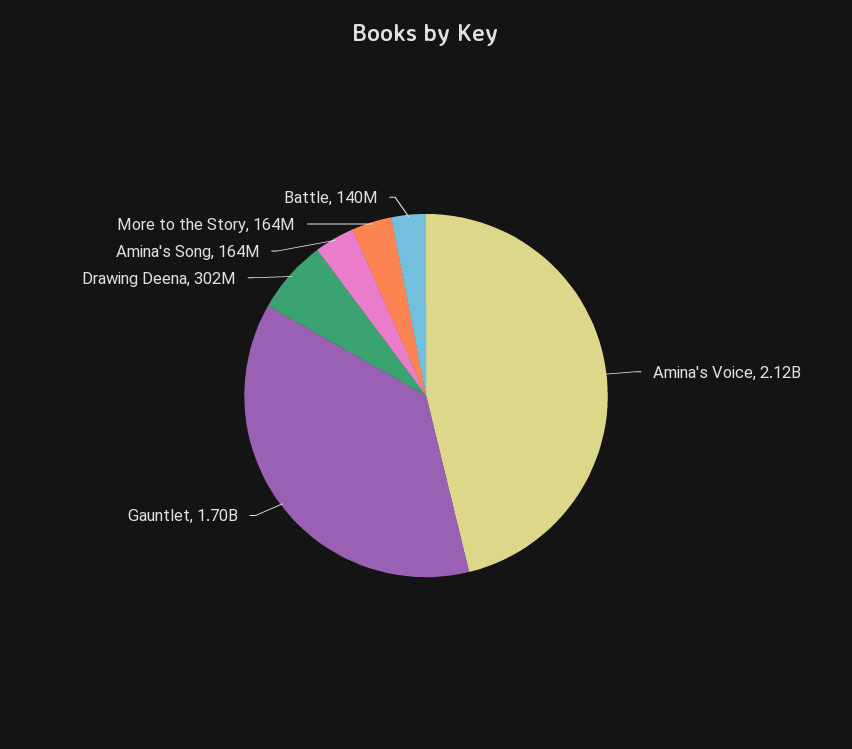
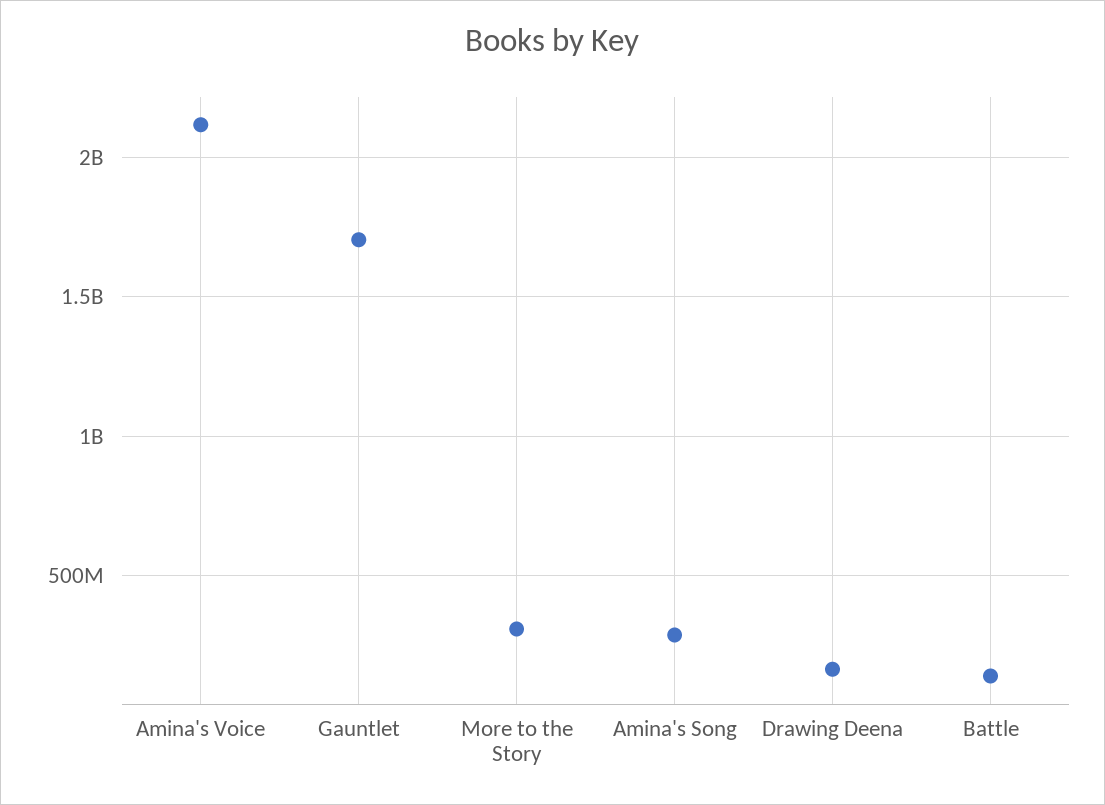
  {
    "Amina's Voice": 2120000000,
    "Gauntlet": 1700000000,
-   "Drawing Deena": 302000000,
+   "Drawing Deena": 150000000,
-   "Amina's Song": 164000000,
+   "Amina's Song": 300000000,
-   "More to the Story": 164000000,
+   "More to the Story": 300000000,
    "Battle": 140000000
  }

